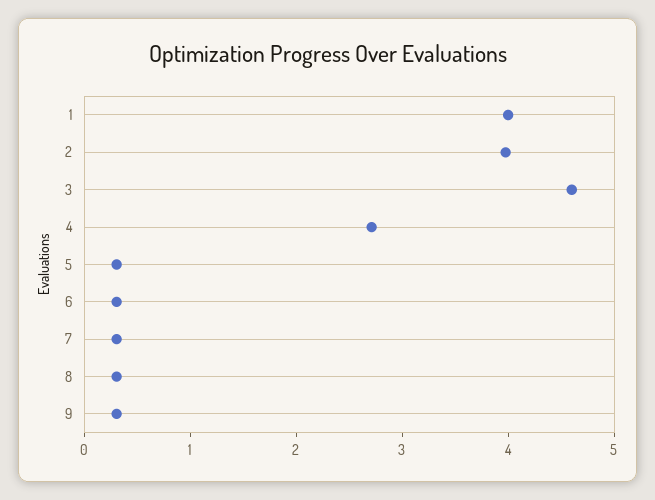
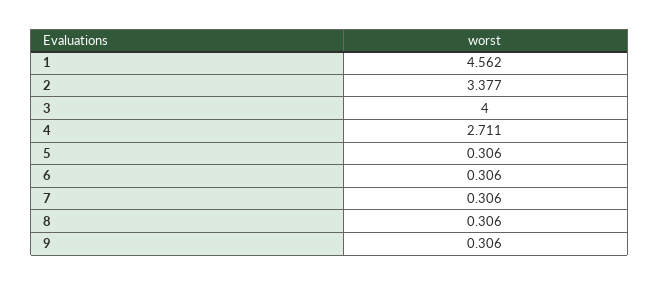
  {
-   "1": 4,
+   "1": 4.562,
-   "2": 4,
+   "2": 3.377,
-   "3": 4.6,
+   "3": 4,
    "4": 2.711,
    "5": 0.306,
    "6": 0.306,
    "7": 0.306,
    "8": 0.306,
    "9": 0.306
  }

